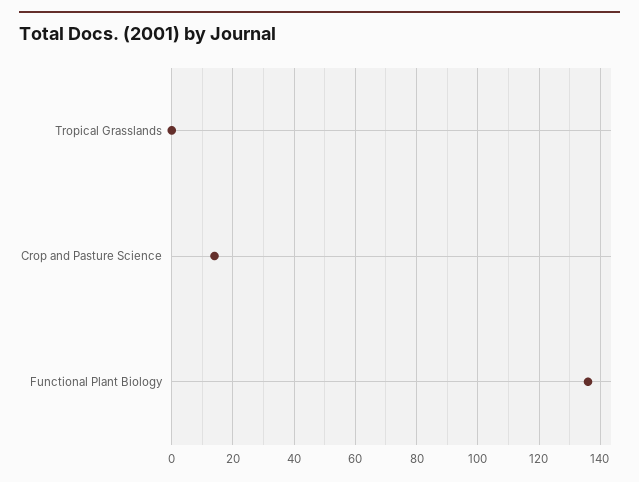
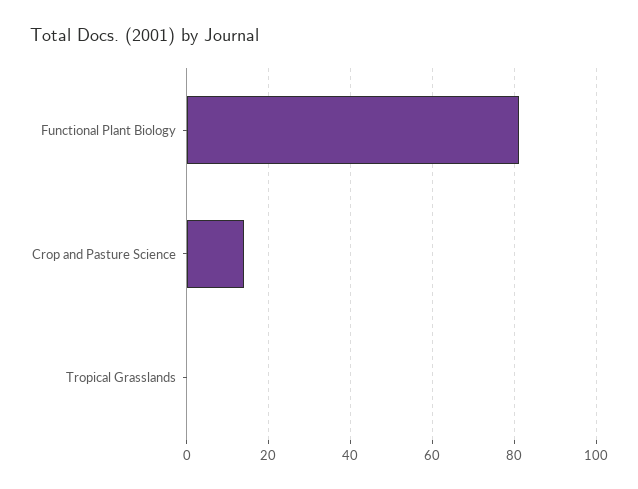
  {
    "Tropical Grasslands": 0,
    "Crop and Pasture Science": 15,
-   "Functional Plant Biology": 135
+   "Functional Plant Biology": 80
  }

